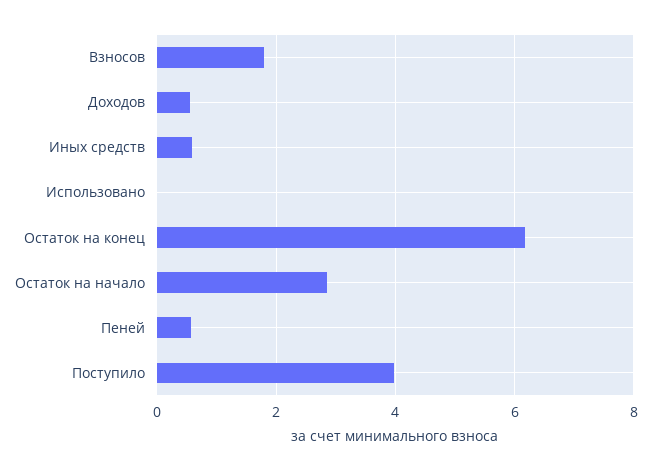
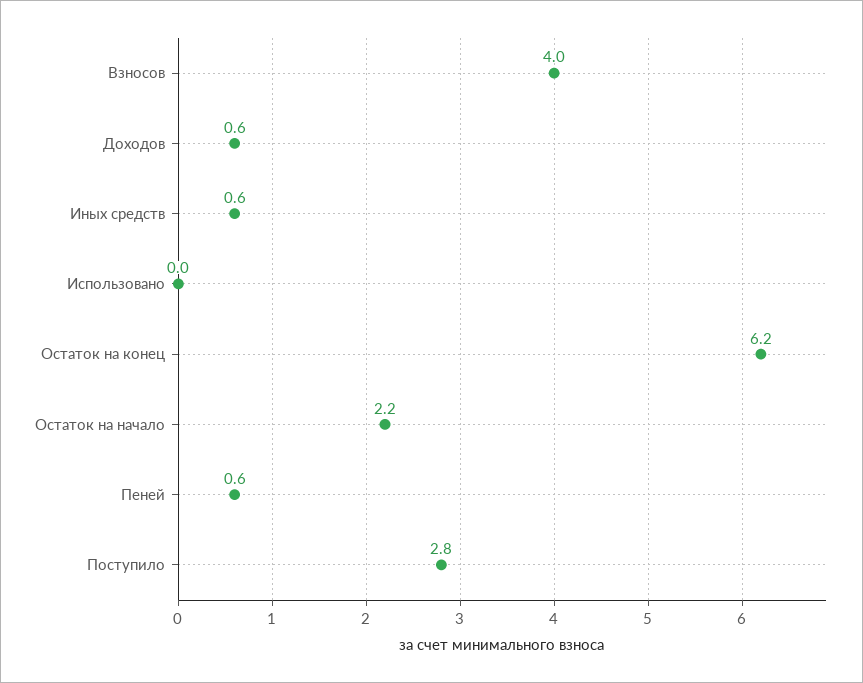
  {
-   "Взносов": 1.8,
+   "Взносов": 4,
    "Доходов": 0.6,
    "Иных средств": 0.6,
    "Использовано": 0,
    "Остаток на конец": 6.2,
-   "Остаток на начало": 2.8,
+   "Остаток на начало": 2.2,
    "Пеней": 0.6,
-   "Поступило": 4
+   "Поступило": 2.8
  }

